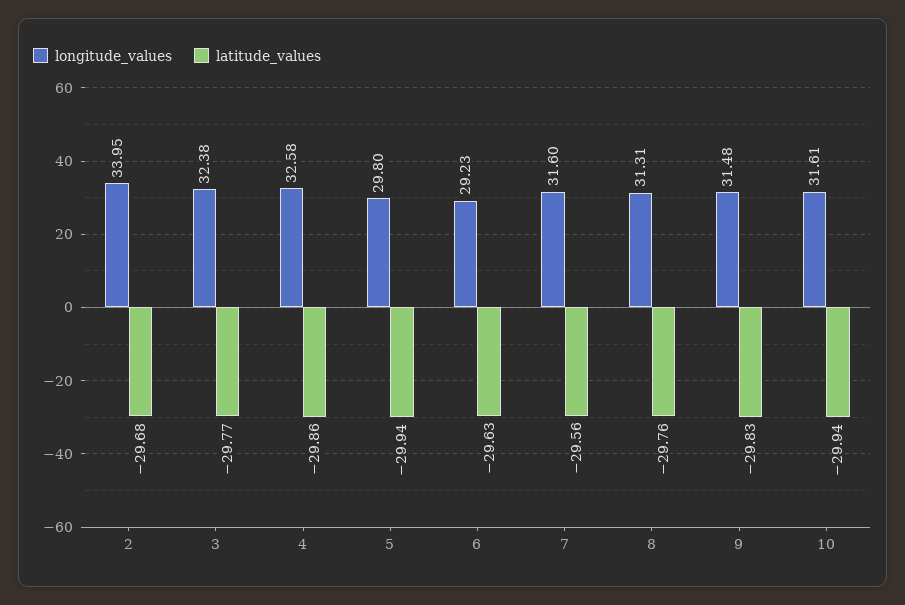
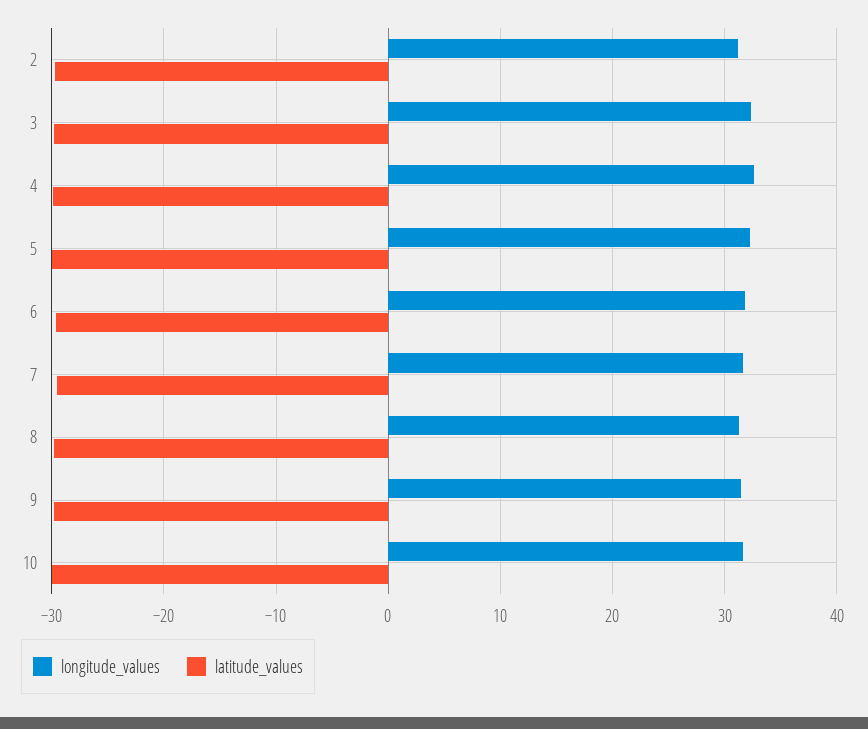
  {
    "longitude_values": {
-     "2": 33.95,
+     "2": 31,
      "3": 32.38,
      "4": 32.58,
-     "5": 29.8,
+     "5": 32,
-     "6": 29.23,
+     "6": 32,
      "7": 31.6,
      "8": 31.31,
      "9": 31.48,
      "10": 31.61
    },
    "latitude_values": {
      "2": -29.68,
      "3": -29.77,
      "4": -29.86,
      "5": -29.94,
      "6": -29.63,
      "7": -29.56,
      "8": -29.76,
      "9": -29.83,
      "10": -29.94
    }
  }

